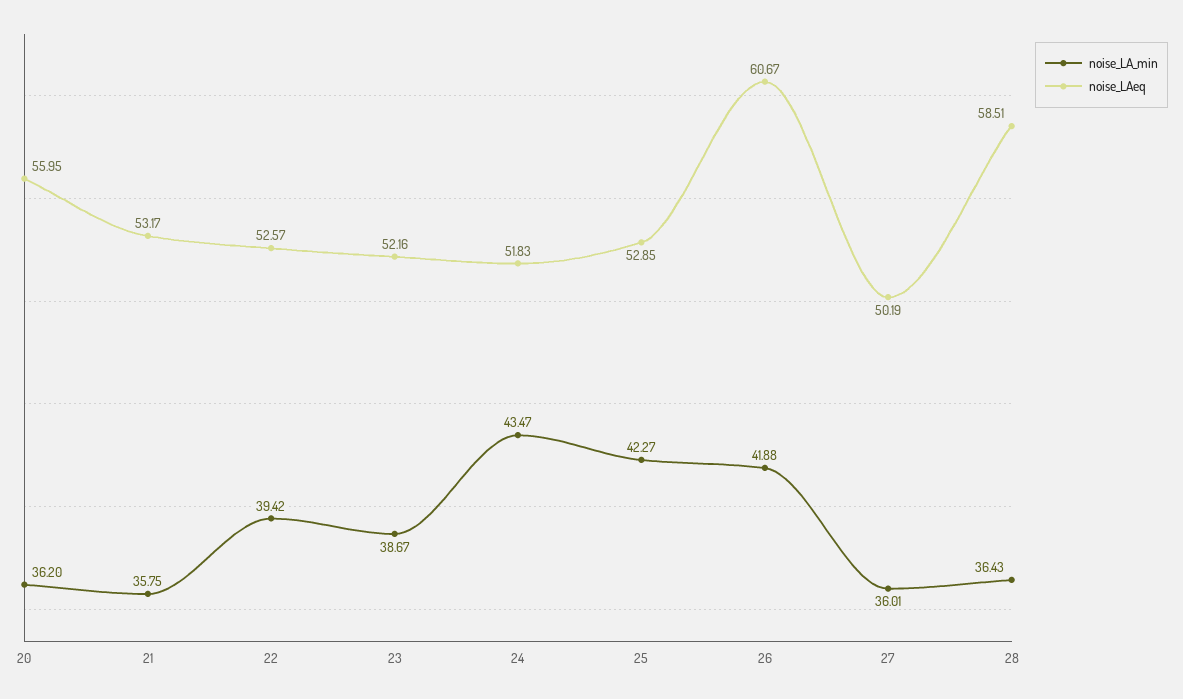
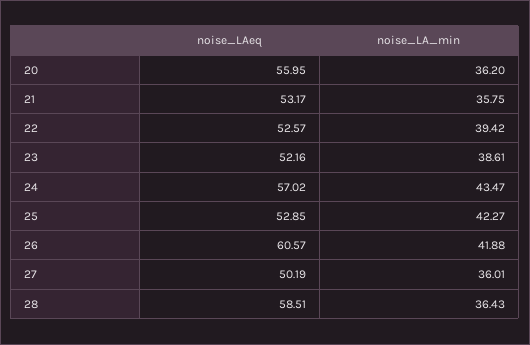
  {
    "noise_LA_min": {
      "20": 36.2,
      "21": 35.75,
      "22": 39.42,
-     "23": 38.67,
+     "23": 38.61,
      "24": 43.47,
      "25": 42.27,
      "26": 41.88,
      "27": 36.01,
      "28": 36.43
    },
    "noise_LAeq": {
      "20": 55.95,
      "21": 53.17,
      "22": 52.57,
      "23": 52.16,
-     "24": 51.83,
+     "24": 57.02,
      "25": 52.85,
-     "26": 60.67,
+     "26": 60.57,
      "27": 50.19,
      "28": 58.51
    }
  }

